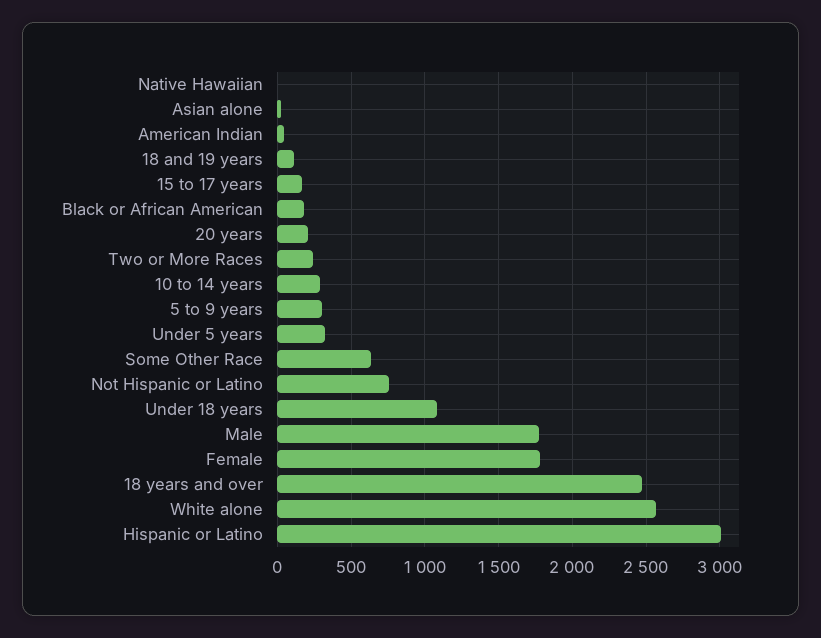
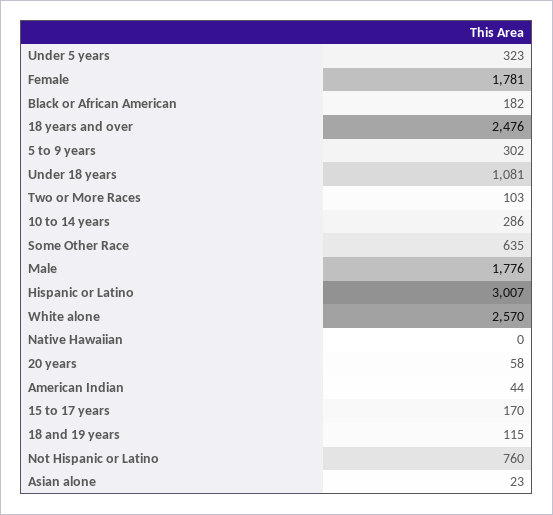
  {
    "Native Hawaiian": 0,
    "Asian alone": 23,
    "American Indian": 44,
    "18 and 19 years": 115,
    "15 to 17 years": 170,
    "Black or African American": 182,
-   "20 years": 200,
+   "20 years": 58,
-   "Two or More Races": 250,
+   "Two or More Races": 103,
    "10 to 14 years": 286,
    "5 to 9 years": 302,
    "Under 5 years": 323,
    "Some Other Race": 635,
    "Not Hispanic or Latino": 760,
    "Under 18 years": 1081,
    "Male": 1776,
    "Female": 1781,
    "18 years and over": 2476,
    "White alone": 2570,
    "Hispanic or Latino": 3007
  }

